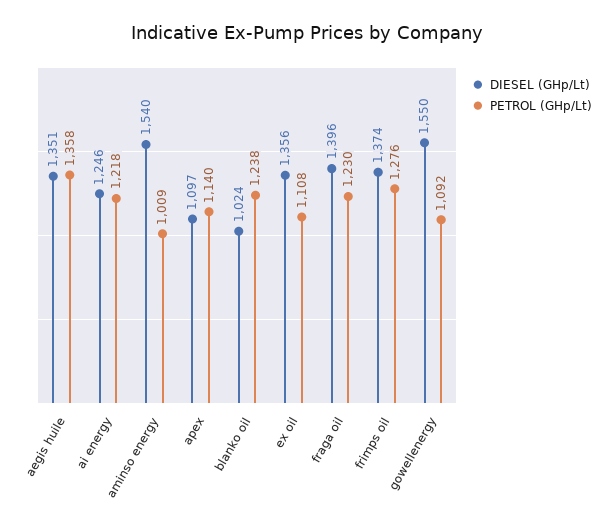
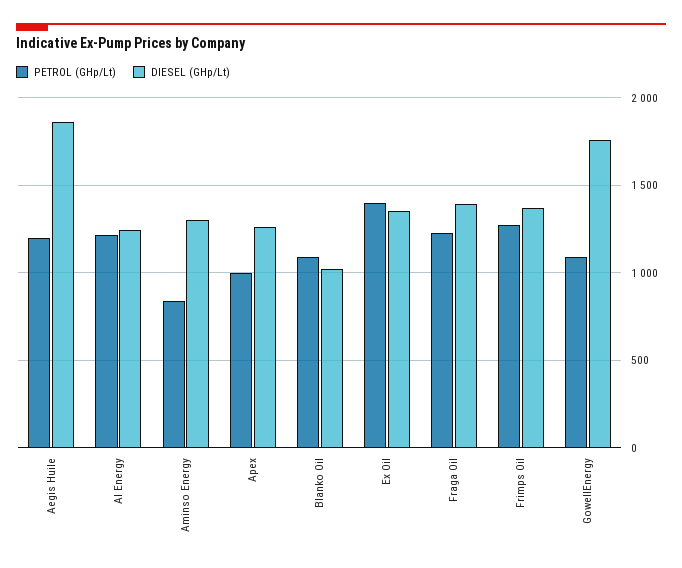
  {
    "DIESEL (GHp/Lt)": {
-     "aegis huile": 1351,
+     "aegis huile": 1850,
      "ai energy": 1246,
-     "aminso energy": 1540,
+     "aminso energy": 1300,
-     "apex": 1097,
+     "apex": 1250,
      "blanko oil": 1024,
      "ex oil": 1356,
      "fraga oil": 1396,
      "frimps oil": 1374,
-     "gowellenergy": 1550
+     "gowellenergy": 1750
    },
    "PETROL (GHp/Lt)": {
-     "aegis huile": 1358,
+     "aegis huile": 1200,
      "ai energy": 1218,
-     "aminso energy": 1009,
+     "aminso energy": 850,
-     "apex": 1140,
+     "apex": 1000,
-     "blanko oil": 1238,
+     "blanko oil": 1100,
-     "ex oil": 1108,
+     "ex oil": 1400,
      "fraga oil": 1230,
      "frimps oil": 1276,
      "gowellenergy": 1092
    }
  }

